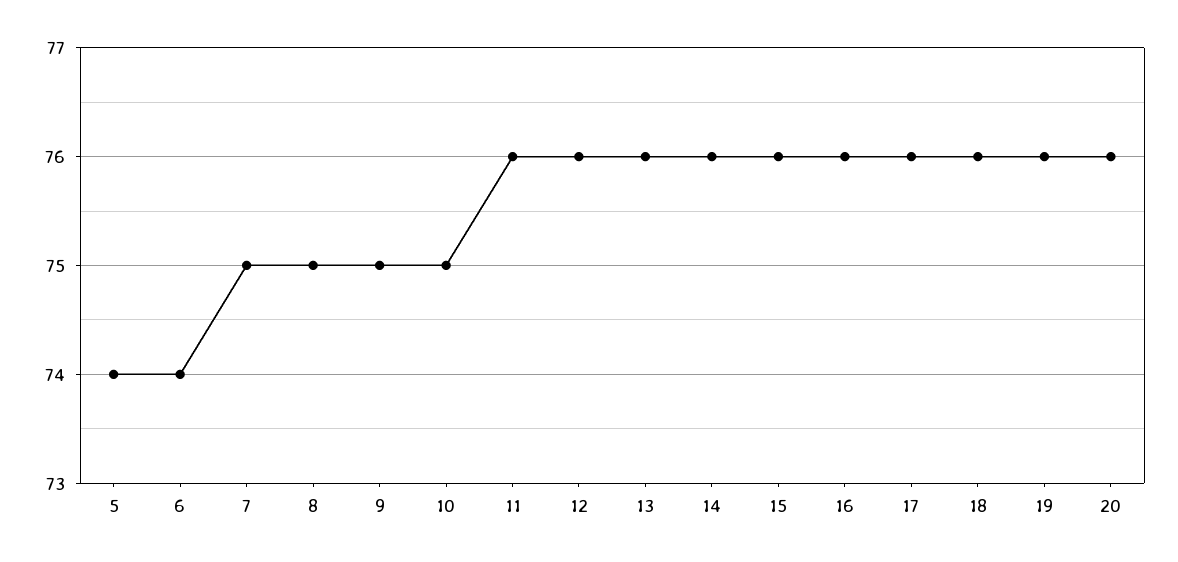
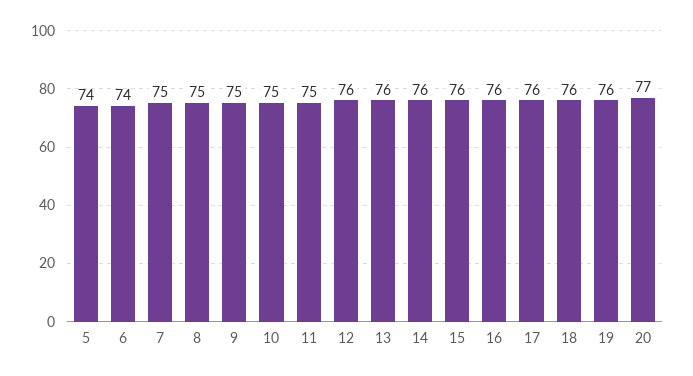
  {
    "5": 74,
    "6": 74,
    "7": 75,
    "8": 75,
    "9": 75,
    "10": 75,
-   "11": 76,
+   "11": 75,
    "12": 76,
    "13": 76,
    "14": 76,
    "15": 76,
    "16": 76,
    "17": 76,
    "18": 76,
    "19": 76,
-   "20": 76
+   "20": 77
  }

